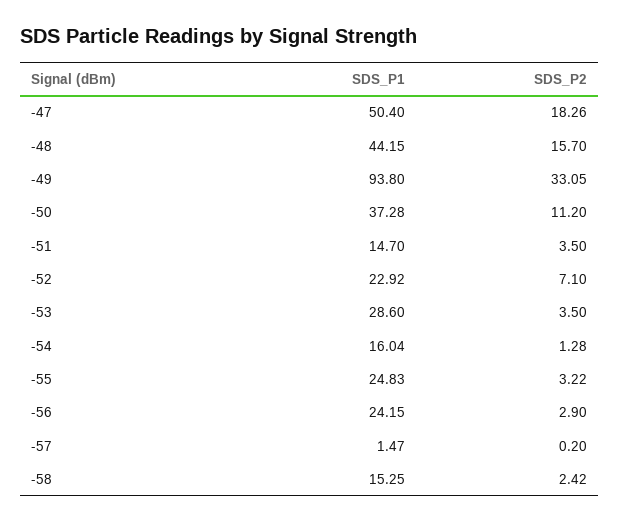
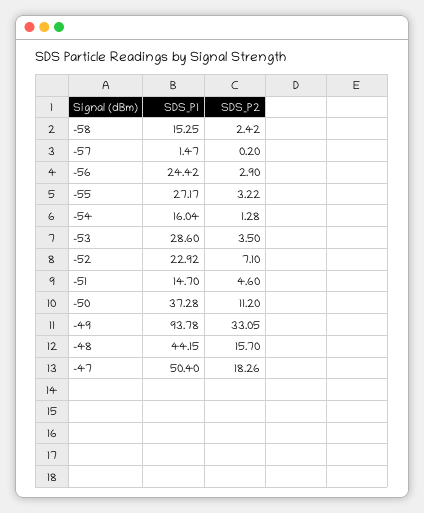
  {
    "SDS_P1": {
      "-47": 50.4,
      "-48": 44.15,
-     "-49": 93.8,
+     "-49": 93.78,
      "-50": 37.28,
      "-51": 14.7,
      "-52": 22.92,
      "-53": 28.6,
      "-54": 16.04,
-     "-55": 24.83,
+     "-55": 27.17,
-     "-56": 24.15,
+     "-56": 24.42,
      "-57": 1.47,
      "-58": 15.25
    },
    "SDS_P2": {
      "-47": 18.26,
      "-48": 15.7,
      "-49": 33.05,
      "-50": 11.2,
-     "-51": 3.5,
+     "-51": 4.6,
      "-52": 7.1,
      "-53": 3.5,
      "-54": 1.28,
      "-55": 3.22,
      "-56": 2.9,
      "-57": 0.2,
      "-58": 2.42
    }
  }

